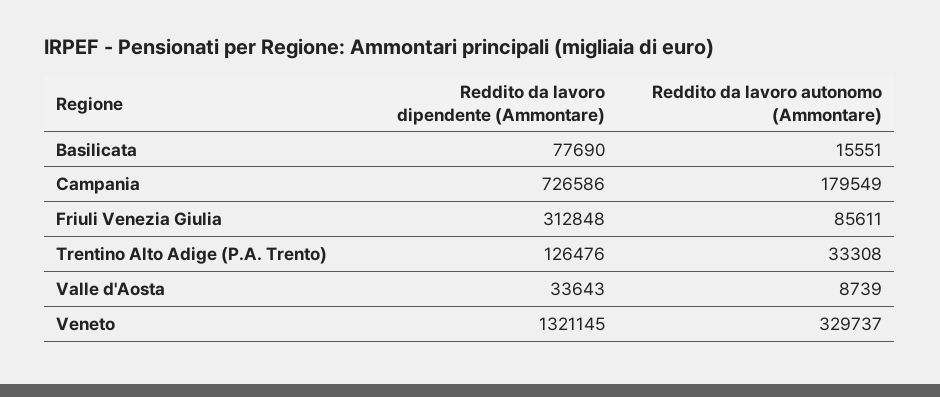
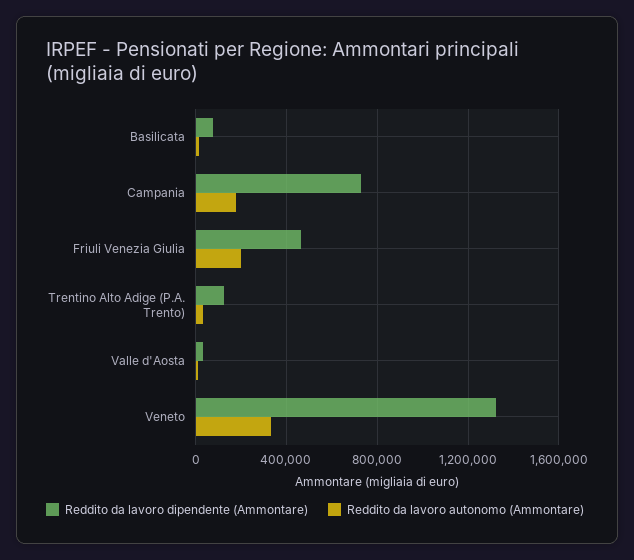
  {
    "Reddito da lavoro dipendente (Ammontare)": {
      "Basilicata": 77690,
      "Campania": 726586,
-     "Friuli Venezia Giulia": 312848,
+     "Friuli Venezia Giulia": 450000,
      "Trentino Alto Adige (P.A. Trento)": 126476,
      "Valle d'Aosta": 33643,
      "Veneto": 1321145
    },
    "Reddito da lavoro autonomo (Ammontare)": {
      "Basilicata": 15551,
      "Campania": 179549,
-     "Friuli Venezia Giulia": 85611,
+     "Friuli Venezia Giulia": 200000,
      "Trentino Alto Adige (P.A. Trento)": 33308,
      "Valle d'Aosta": 8739,
      "Veneto": 329737
    }
  }

